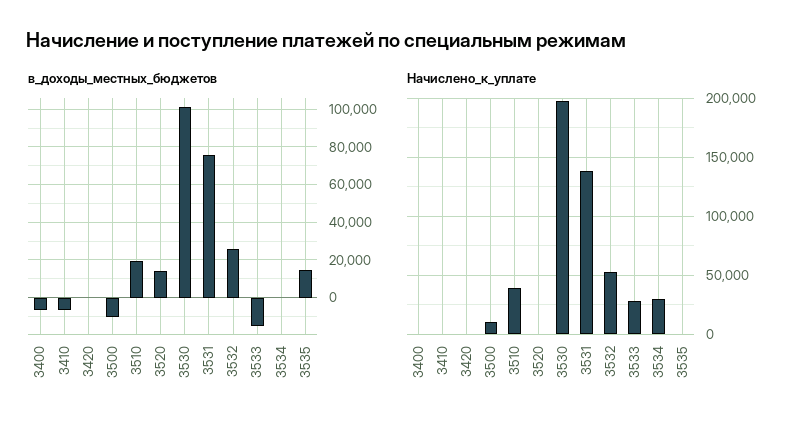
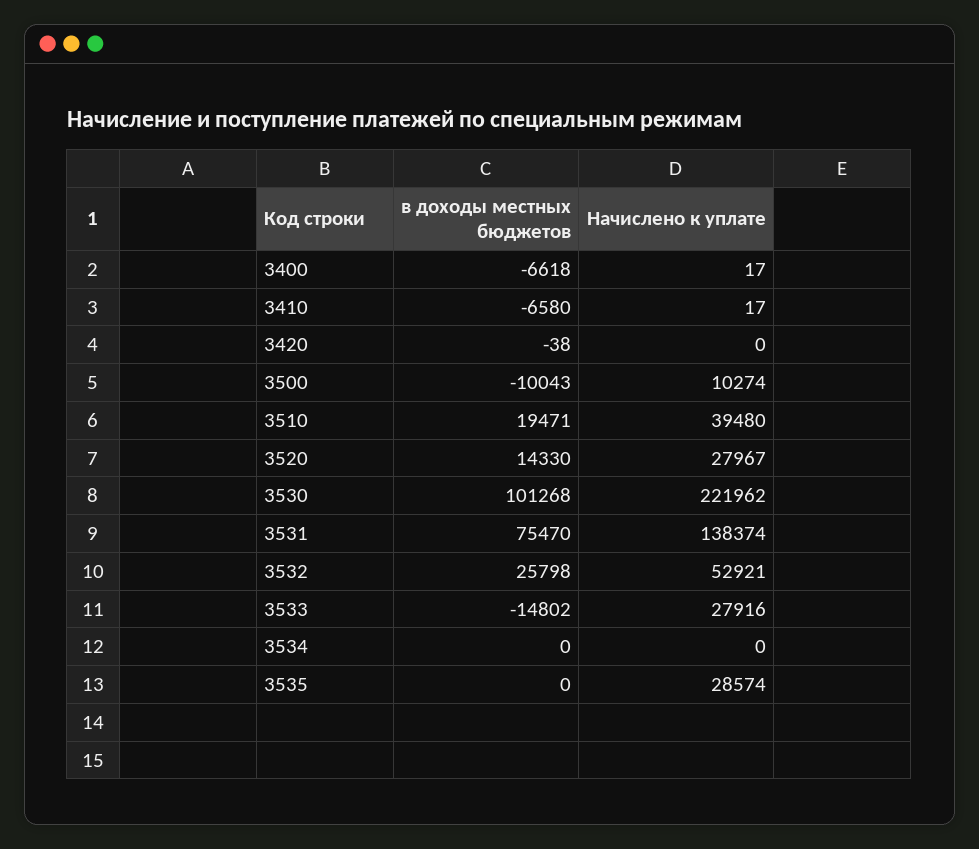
  {
    "в_доходы_местных_бюджетов": {
      "3400": -6618,
      "3410": -6580,
      "3420": -38,
      "3500": -10043,
      "3510": 19471,
      "3520": 14330,
      "3530": 101268,
      "3531": 75470,
      "3532": 25798,
      "3533": -14802,
      "3534": 0,
-     "3535": 15000
+     "3535": 0
    },
    "Начислено_к_уплате": {
      "3400": 17,
      "3410": 17,
      "3420": 0,
      "3500": 10274,
      "3510": 39480,
-     "3520": 0,
+     "3520": 27967,
-     "3530": 200000,
+     "3530": 221962,
      "3531": 138374,
      "3532": 52921,
      "3533": 27916,
-     "3534": 30000,
+     "3534": 0,
-     "3535": 0
+     "3535": 28574
    }
  }

